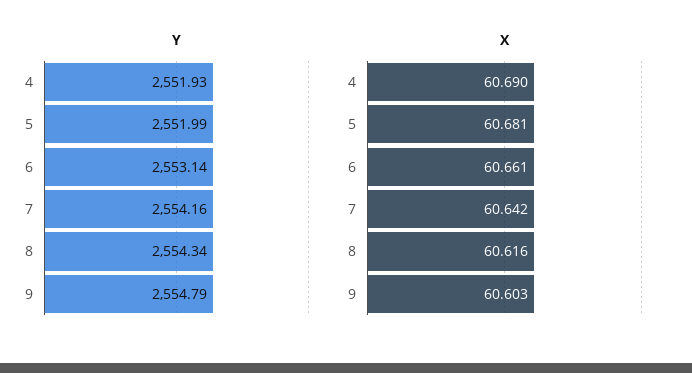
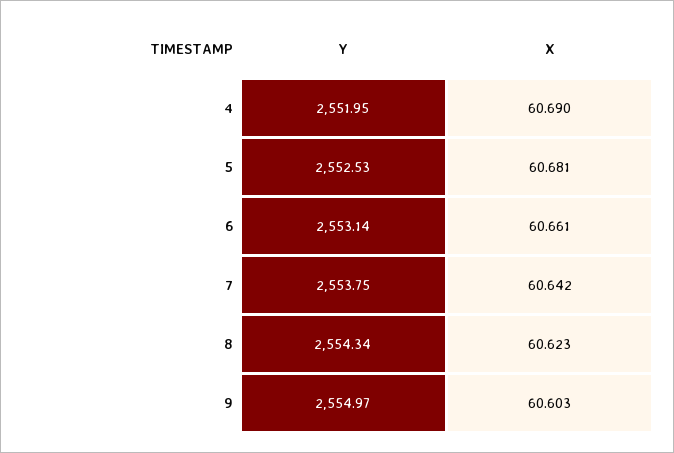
  {
    "Y": {
-     "4": 2551.93,
+     "4": 2551.95,
-     "5": 2551.99,
+     "5": 2552.53,
      "6": 2553.14,
-     "7": 2554.16,
+     "7": 2553.75,
      "8": 2554.34,
-     "9": 2554.79
+     "9": 2554.97
    },
    "X": {
      "4": 60.69,
      "5": 60.681,
      "6": 60.661,
      "7": 60.642,
-     "8": 60.616,
+     "8": 60.623,
      "9": 60.603
    }
  }

